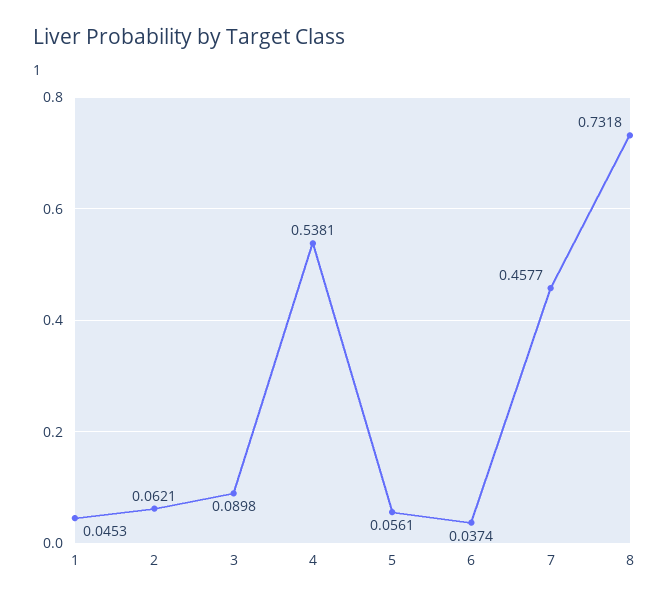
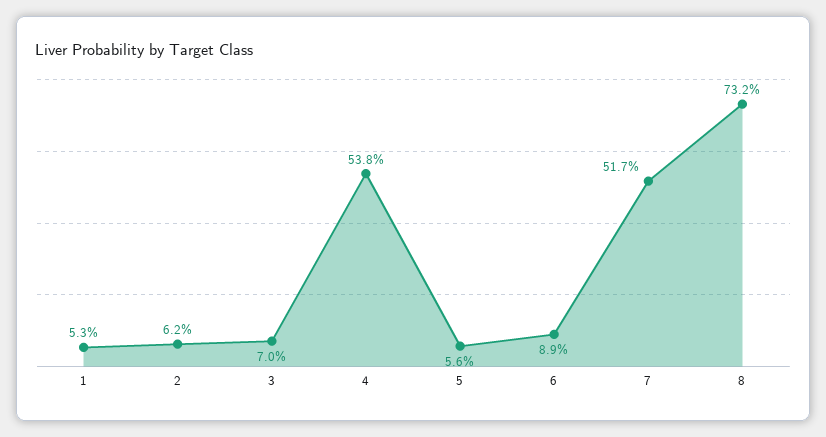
  {
-   "1": 0.0453,
+   "1": 0.053,
    "2": 0.0621,
-   "3": 0.0898,
+   "3": 0.07,
    "4": 0.5381,
    "5": 0.0561,
-   "6": 0.0374,
+   "6": 0.089,
-   "7": 0.4577,
+   "7": 0.517,
    "8": 0.7318
  }

